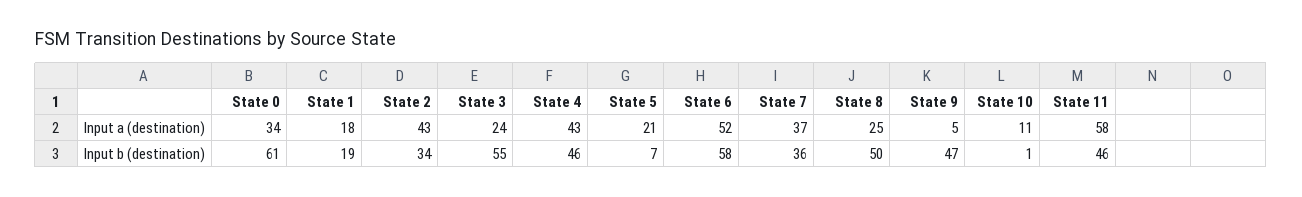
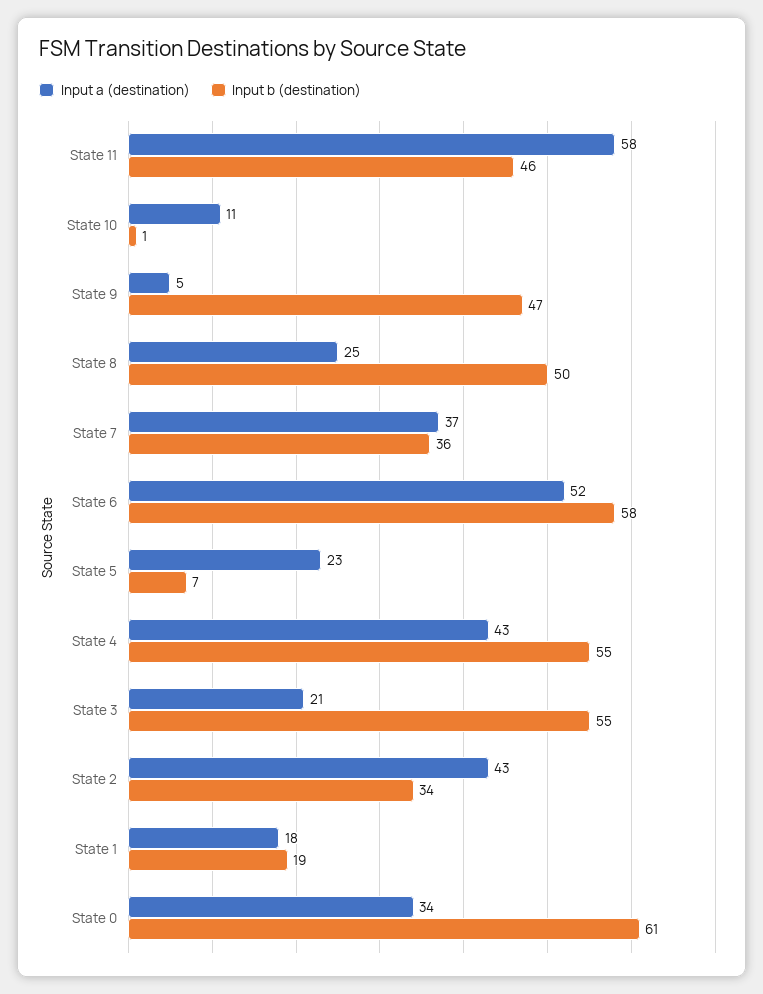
  {
    "Input a (destination)": {
      "State 0": 34,
      "State 1": 18,
      "State 2": 43,
-     "State 3": 24,
+     "State 3": 21,
      "State 4": 43,
-     "State 5": 21,
+     "State 5": 23,
      "State 6": 52,
      "State 7": 37,
      "State 8": 25,
      "State 9": 5,
      "State 10": 11,
      "State 11": 58
    },
    "Input b (destination)": {
      "State 0": 61,
      "State 1": 19,
      "State 2": 34,
      "State 3": 55,
-     "State 4": 46,
+     "State 4": 55,
      "State 5": 7,
      "State 6": 58,
      "State 7": 36,
      "State 8": 50,
      "State 9": 47,
      "State 10": 1,
      "State 11": 46
    }
  }

